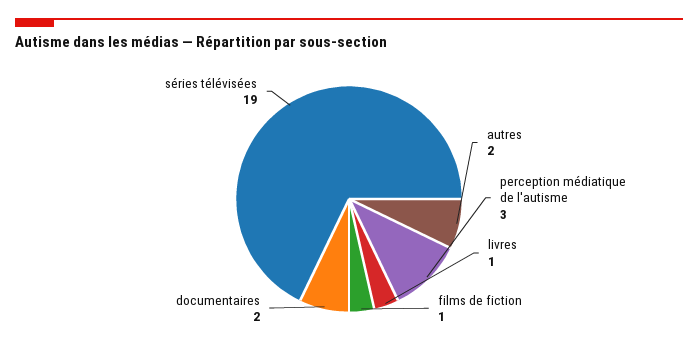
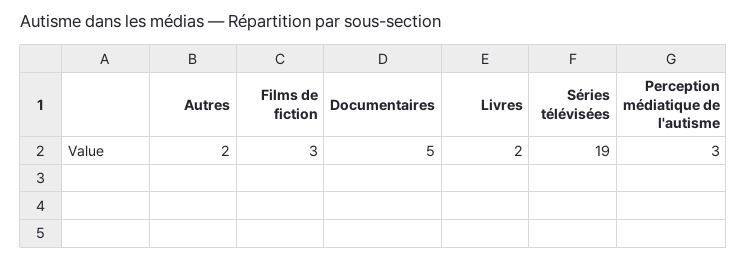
  {
    "autres": 2,
    "perception médiatique de l'autisme": 3,
-   "livres": 1,
+   "livres": 2,
-   "films de fiction": 1,
+   "films de fiction": 3,
-   "documentaires": 2,
+   "documentaires": 5,
    "séries télévisées": 19
  }

